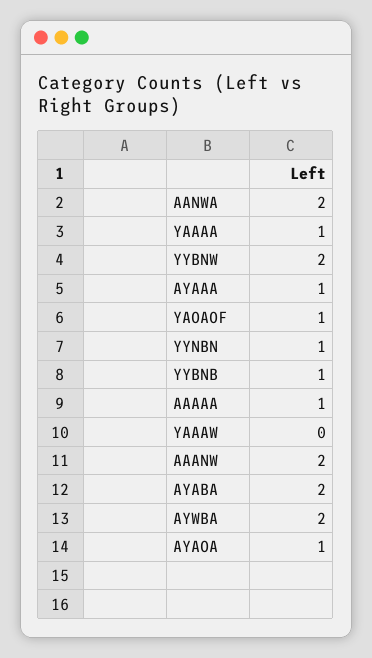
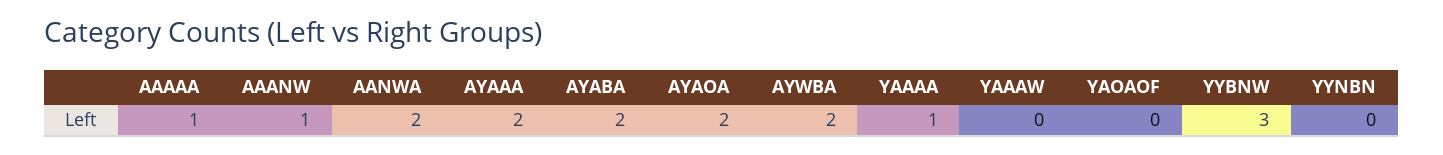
  {
    "AANWA": 2,
    "YAAAA": 1,
-   "YYBNW": 2,
+   "YYBNW": 3,
-   "AYAAA": 1,
+   "AYAAA": 2,
-   "YAOAOF": 1,
+   "YAOAOF": 0,
-   "YYNBN": 1,
+   "YYNBN": 0,
-   "YYBNB": 1,
    "AAAAA": 1,
    "YAAAW": 0,
-   "AAANW": 2,
+   "AAANW": 1,
    "AYABA": 2,
    "AYWBA": 2,
-   "AYAOA": 1
+   "AYAOA": 2
  }

